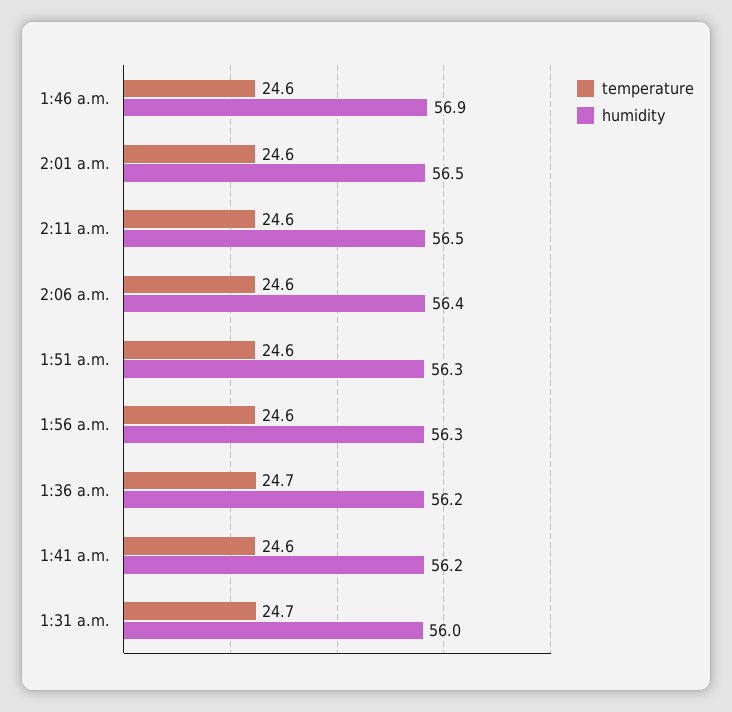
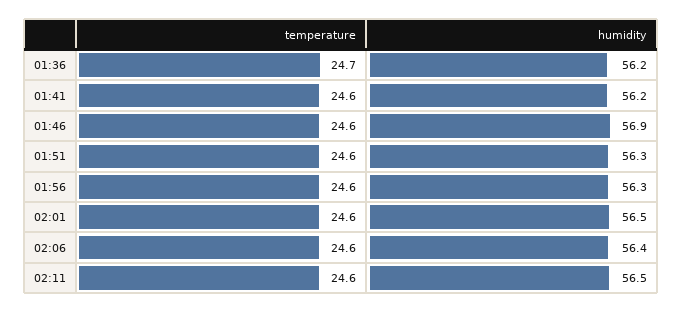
  {
    "temperature": {
      "1:46 a.m.": 24.6,
      "2:01 a.m.": 24.6,
      "2:11 a.m.": 24.6,
      "2:06 a.m.": 24.6,
      "1:51 a.m.": 24.6,
      "1:56 a.m.": 24.6,
      "1:36 a.m.": 24.7,
-     "1:41 a.m.": 24.6,
+     "1:41 a.m.": 24.6
-     "1:31 a.m.": 24.7
    },
    "humidity": {
      "1:46 a.m.": 56.9,
      "2:01 a.m.": 56.5,
      "2:11 a.m.": 56.5,
      "2:06 a.m.": 56.4,
      "1:51 a.m.": 56.3,
      "1:56 a.m.": 56.3,
      "1:36 a.m.": 56.2,
-     "1:41 a.m.": 56.2,
+     "1:41 a.m.": 56.2
-     "1:31 a.m.": 56
    }
  }

